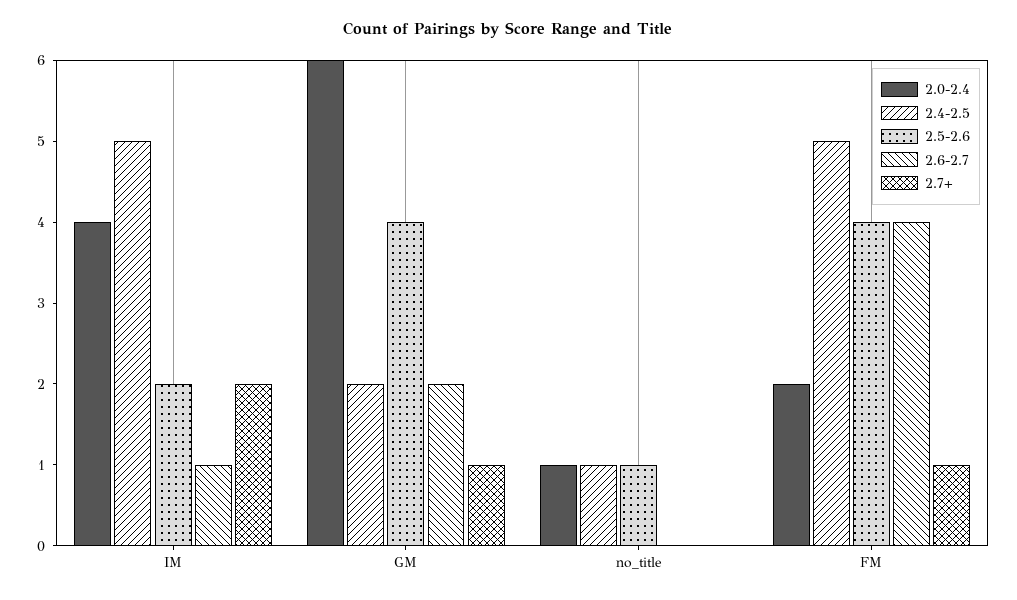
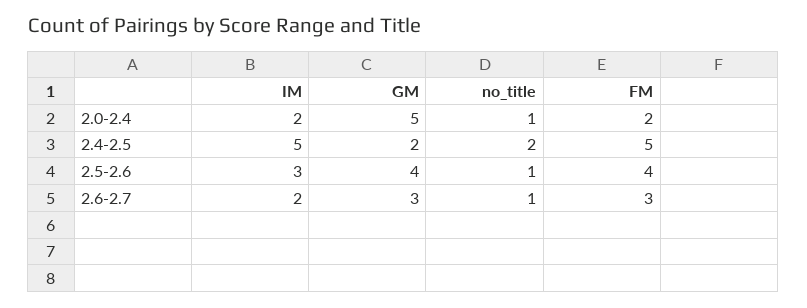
  {
    "2.0-2.4": {
-     "IM": 4,
+     "IM": 2,
-     "GM": 6,
+     "GM": 5,
      "no_title": 1,
      "FM": 2
    },
    "2.4-2.5": {
      "IM": 5,
      "GM": 2,
-     "no_title": 1,
+     "no_title": 2,
      "FM": 5
    },
    "2.5-2.6": {
-     "IM": 2,
+     "IM": 3,
      "GM": 4,
      "no_title": 1,
      "FM": 4
    },
    "2.6-2.7": {
-     "IM": 1,
+     "IM": 2,
-     "GM": 2,
+     "GM": 3,
-     "no_title": 0,
+     "no_title": 1,
-     "FM": 4
+     "FM": 3
-   },
+   }
-   "2.7+": {
-     "IM": 2,
-     "GM": 1,
-     "no_title": 0,
-     "FM": 1
-   }
  }

